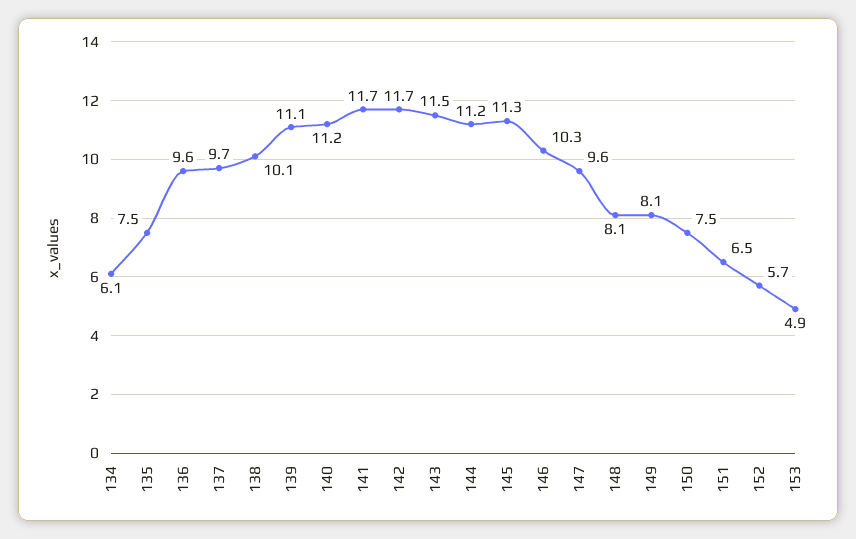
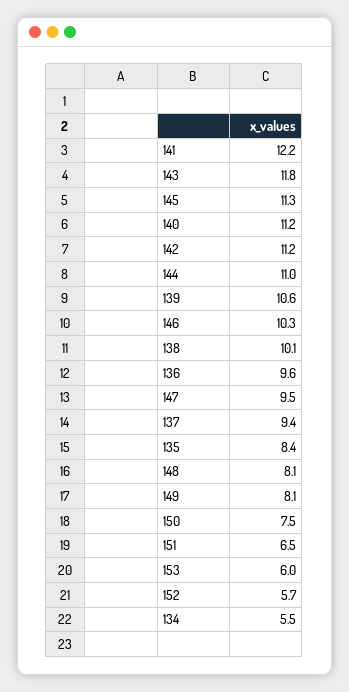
  {
-   "134": 6.1,
+   "134": 5.5,
-   "135": 7.5,
+   "135": 8.4,
    "136": 9.6,
-   "137": 9.7,
+   "137": 9.4,
    "138": 10.1,
-   "139": 11.1,
+   "139": 10.6,
    "140": 11.2,
-   "141": 11.7,
+   "141": 12.2,
-   "142": 11.7,
+   "142": 11.2,
-   "143": 11.5,
+   "143": 11.8,
-   "144": 11.2,
+   "144": 11,
    "145": 11.3,
    "146": 10.3,
-   "147": 9.6,
+   "147": 9.5,
    "148": 8.1,
    "149": 8.1,
    "150": 7.5,
    "151": 6.5,
    "152": 5.7,
-   "153": 4.9
+   "153": 6
  }

